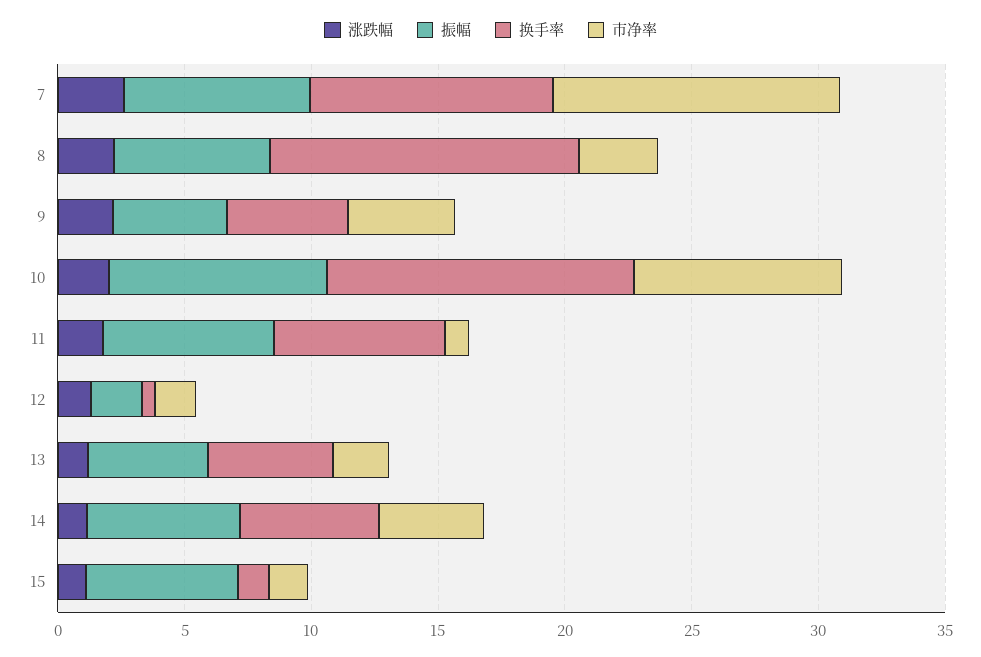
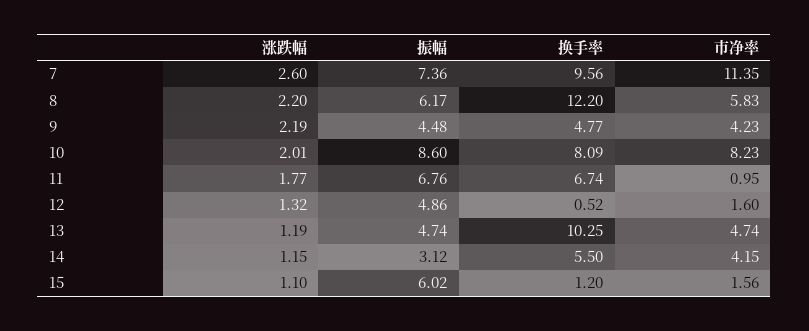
  {
    "涨跌幅": {
      "7": 2.6,
      "8": 2.2,
      "9": 2.19,
      "10": 2.01,
      "11": 1.77,
      "12": 1.32,
      "13": 1.19,
      "14": 1.15,
      "15": 1.1
    },
    "振幅": {
      "7": 7.36,
      "8": 6.17,
      "9": 4.48,
      "10": 8.6,
      "11": 6.76,
-     "12": 2,
+     "12": 4.86,
      "13": 4.74,
-     "14": 6,
+     "14": 3.12,
      "15": 6.02
    },
    "换手率": {
      "7": 9.56,
      "8": 12.2,
      "9": 4.77,
-     "10": 12,
+     "10": 8.09,
      "11": 6.74,
      "12": 0.52,
-     "13": 5,
+     "13": 10.25,
      "14": 5.5,
      "15": 1.2
    },
    "市净率": {
      "7": 11.35,
-     "8": 3,
+     "8": 5.83,
      "9": 4.23,
      "10": 8.23,
      "11": 0.95,
      "12": 1.6,
-     "13": 2,
+     "13": 4.74,
      "14": 4.15,
      "15": 1.56
    }
  }

